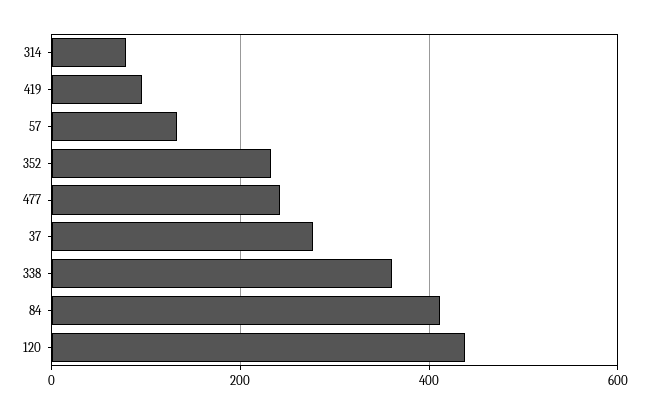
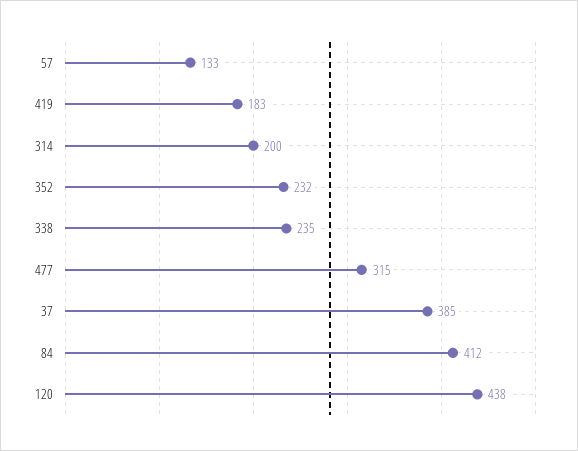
  {
-   "314": 80,
+   "314": 200,
-   "419": 100,
+   "419": 183,
    "57": 133,
    "352": 232,
-   "477": 240,
+   "477": 315,
-   "37": 280,
+   "37": 385,
-   "338": 360,
+   "338": 235,
    "84": 412,
    "120": 438
  }

